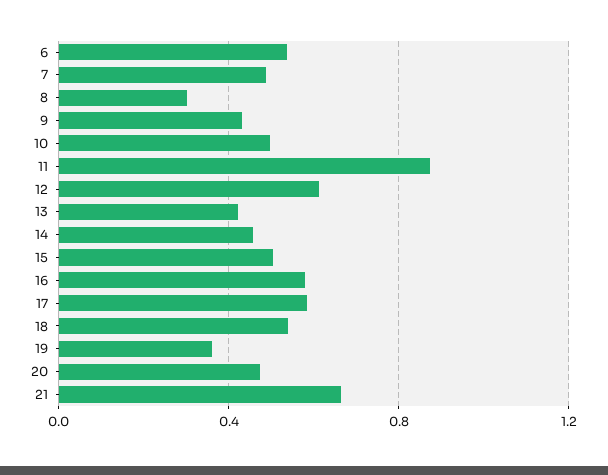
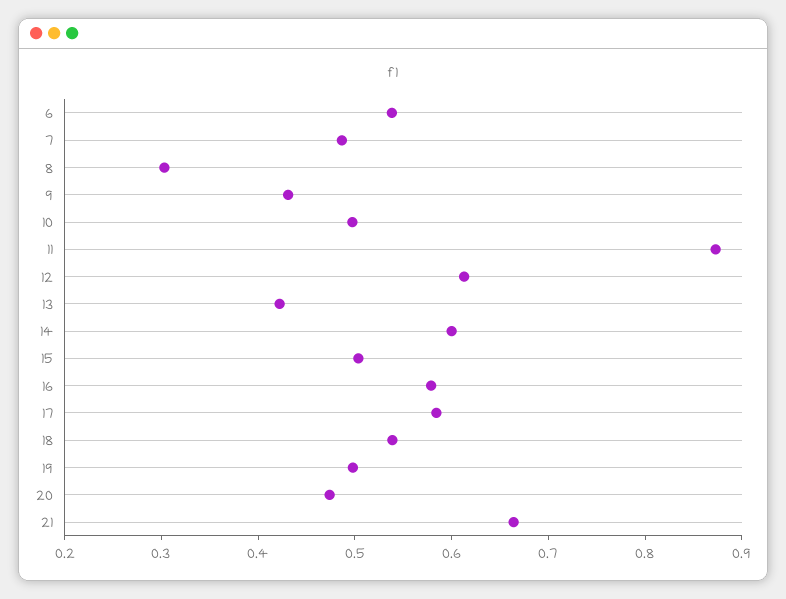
  {
    "6": 0.54,
    "7": 0.48,
    "8": 0.3,
    "9": 0.44,
    "10": 0.5,
    "11": 0.88,
    "12": 0.62,
    "13": 0.42,
-   "14": 0.45,
+   "14": 0.6,
    "15": 0.5,
    "16": 0.58,
    "17": 0.58,
    "18": 0.54,
-   "19": 0.35,
+   "19": 0.5,
    "20": 0.48,
    "21": 0.66
  }

